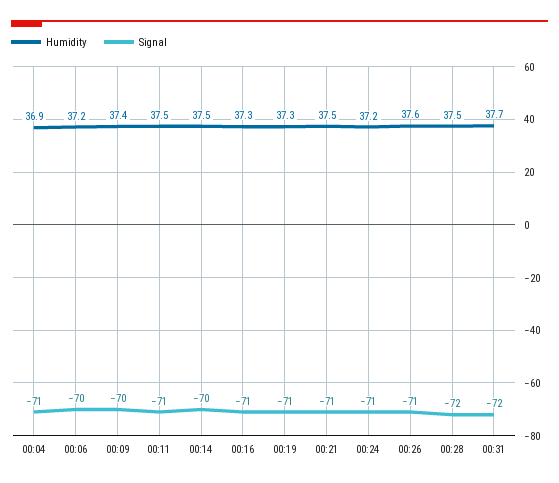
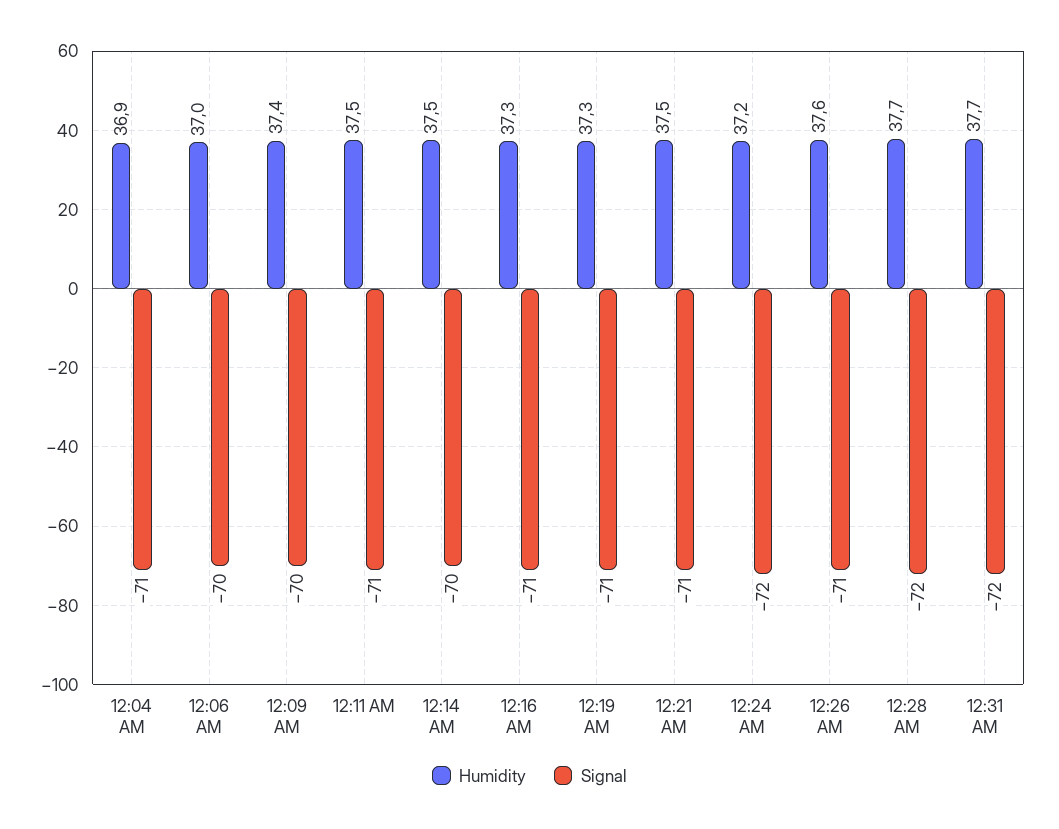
  {
    "Humidity": {
      "00:04": 36.9,
-     "00:06": 37.2,
+     "00:06": 37,
      "00:09": 37.4,
      "00:11": 37.5,
      "00:14": 37.5,
      "00:16": 37.3,
      "00:19": 37.3,
      "00:21": 37.5,
      "00:24": 37.2,
      "00:26": 37.6,
-     "00:28": 37.5,
+     "00:28": 37.7,
      "00:31": 37.7
    },
    "Signal": {
      "00:04": -71,
      "00:06": -70,
      "00:09": -70,
      "00:11": -71,
      "00:14": -70,
      "00:16": -71,
      "00:19": -71,
      "00:21": -71,
-     "00:24": -71,
+     "00:24": -72,
      "00:26": -71,
      "00:28": -72,
      "00:31": -72
    }
  }

